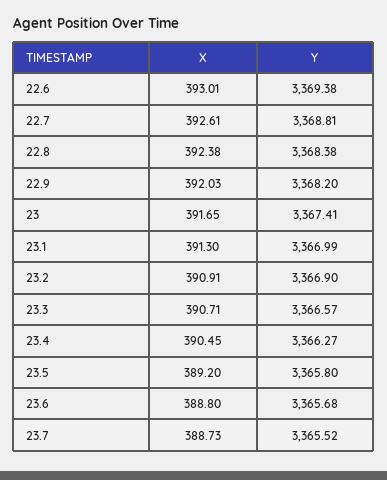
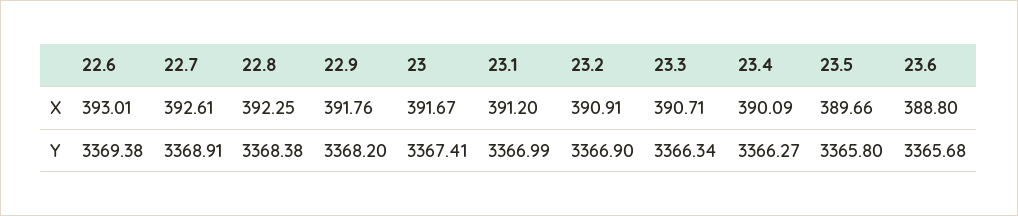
  {
    "X": {
      "22.6": 393.01,
      "22.7": 392.61,
-     "22.8": 392.38,
+     "22.8": 392.25,
-     "22.9": 392.03,
+     "22.9": 391.76,
-     "23": 391.65,
+     "23": 391.67,
-     "23.1": 391.3,
+     "23.1": 391.2,
      "23.2": 390.91,
      "23.3": 390.71,
-     "23.4": 390.45,
+     "23.4": 390.09,
-     "23.5": 389.2,
+     "23.5": 389.66,
-     "23.6": 388.8,
+     "23.6": 388.8
-     "23.7": 388.73
    },
    "Y": {
      "22.6": 3369.38,
-     "22.7": 3368.81,
+     "22.7": 3368.91,
      "22.8": 3368.38,
      "22.9": 3368.2,
      "23": 3367.41,
      "23.1": 3366.99,
      "23.2": 3366.9,
-     "23.3": 3366.57,
+     "23.3": 3366.34,
      "23.4": 3366.27,
      "23.5": 3365.8,
-     "23.6": 3365.68,
+     "23.6": 3365.68
-     "23.7": 3365.52
    }
  }

